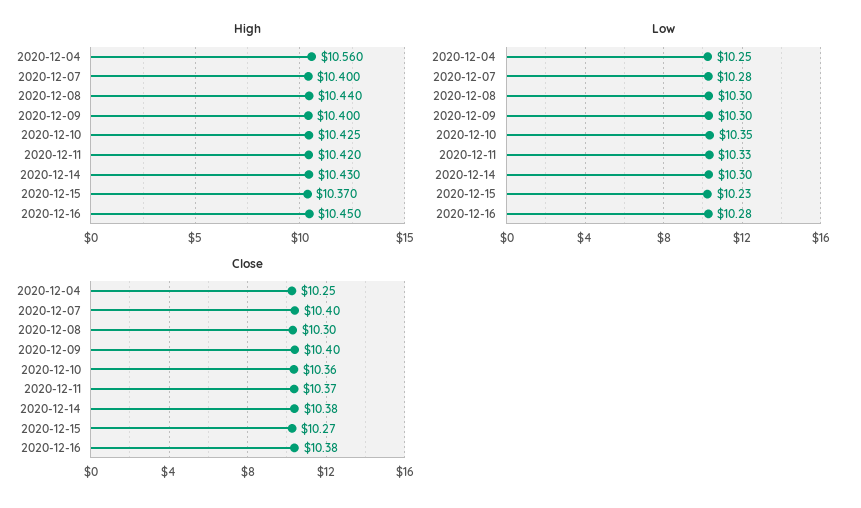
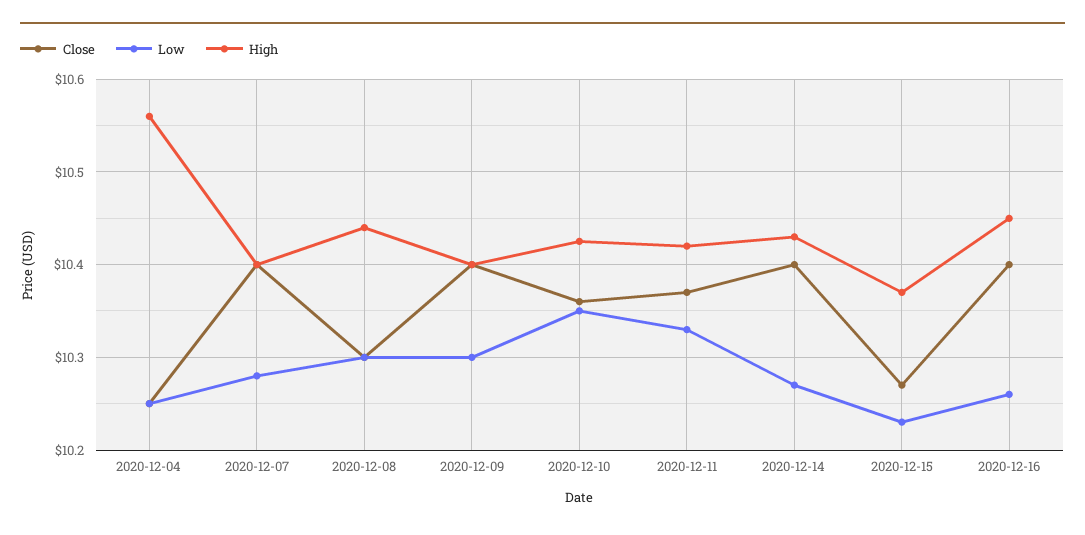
  {
    "High": {
      "2020-12-04": 10.56,
      "2020-12-07": 10.4,
      "2020-12-08": 10.44,
      "2020-12-09": 10.4,
      "2020-12-10": 10.425,
      "2020-12-11": 10.42,
      "2020-12-14": 10.43,
      "2020-12-15": 10.37,
      "2020-12-16": 10.45
    },
    "Low": {
      "2020-12-04": 10.25,
      "2020-12-07": 10.28,
      "2020-12-08": 10.3,
      "2020-12-09": 10.3,
      "2020-12-10": 10.35,
      "2020-12-11": 10.33,
-     "2020-12-14": 10.3,
+     "2020-12-14": 10.27,
      "2020-12-15": 10.23,
-     "2020-12-16": 10.28
+     "2020-12-16": 10.26
    },
    "Close": {
      "2020-12-04": 10.25,
      "2020-12-07": 10.4,
      "2020-12-08": 10.3,
      "2020-12-09": 10.4,
      "2020-12-10": 10.36,
      "2020-12-11": 10.37,
-     "2020-12-14": 10.38,
+     "2020-12-14": 10.4,
      "2020-12-15": 10.27,
-     "2020-12-16": 10.38
+     "2020-12-16": 10.4
    }
  }

